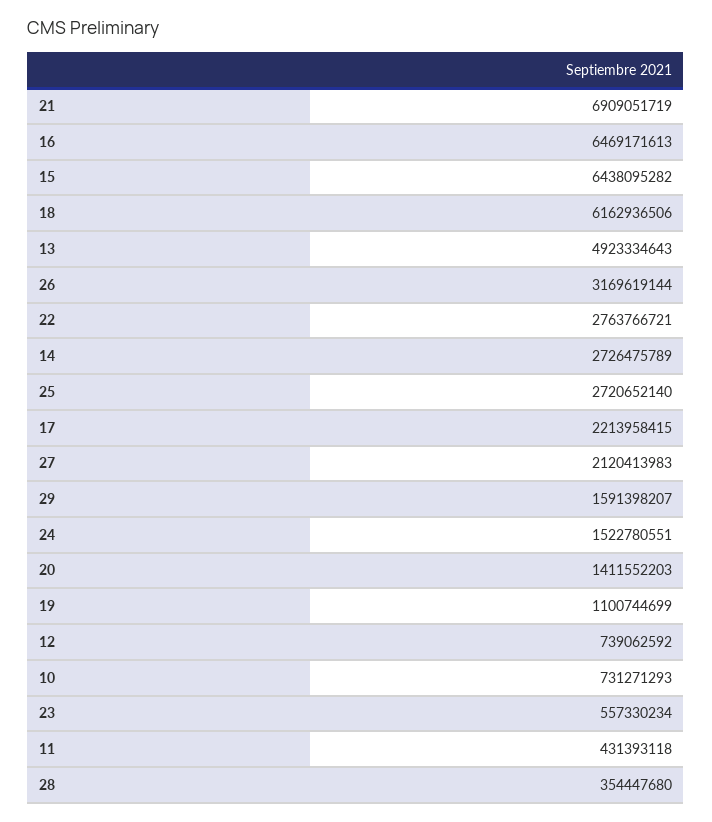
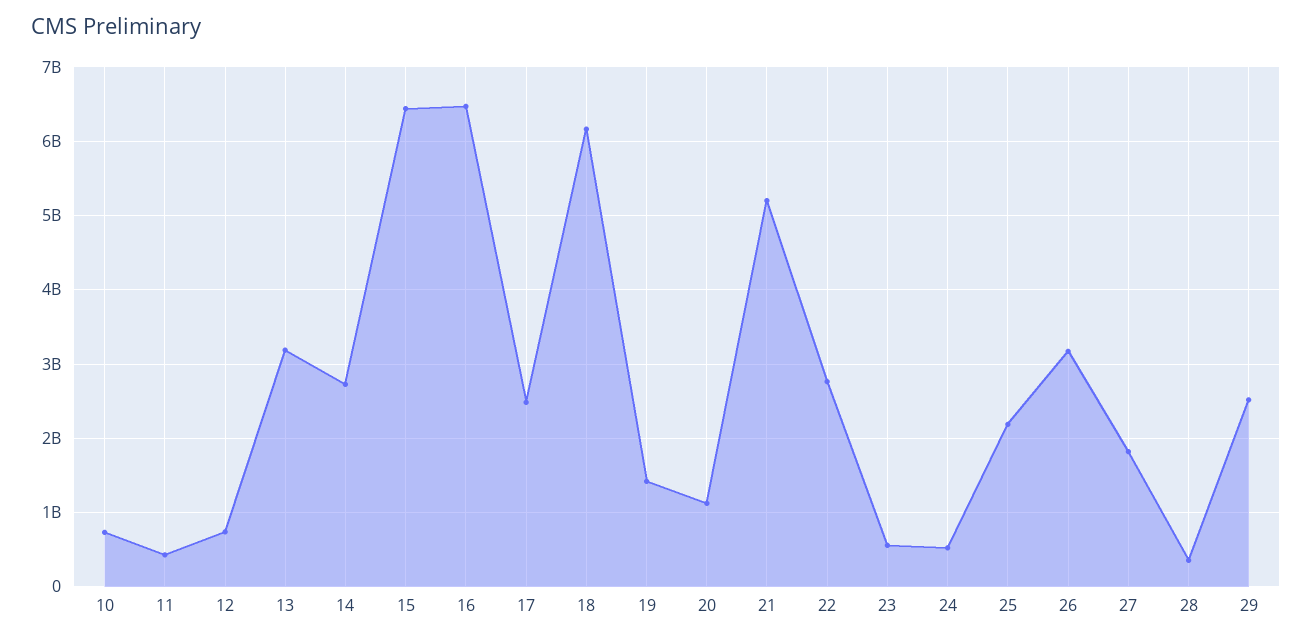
  {
-   "21": 6909051719,
+   "21": 5200000000,
    "16": 6469171613,
    "15": 6438095282,
    "18": 6162936506,
-   "13": 4923334643,
+   "13": 3200000000,
    "26": 3169619144,
    "22": 2763766721,
    "14": 2726475789,
-   "25": 2720652140,
+   "25": 2200000000,
-   "17": 2213958415,
+   "17": 2500000000,
-   "27": 2120413983,
+   "27": 1800000000,
-   "29": 1591398207,
+   "29": 2500000000,
-   "24": 1522780551,
+   "24": 500000000,
-   "20": 1411552203,
+   "20": 1100000000,
-   "19": 1100744699,
+   "19": 1400000000,
    "12": 739062592,
    "10": 731271293,
    "23": 557330234,
    "11": 431393118,
    "28": 354447680
  }

